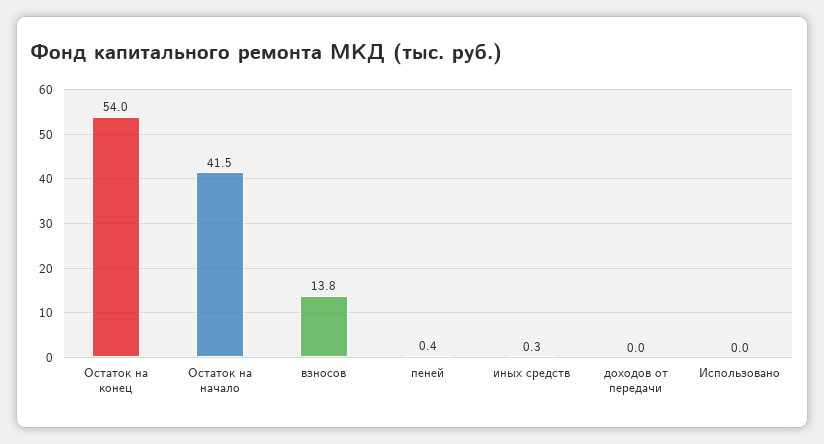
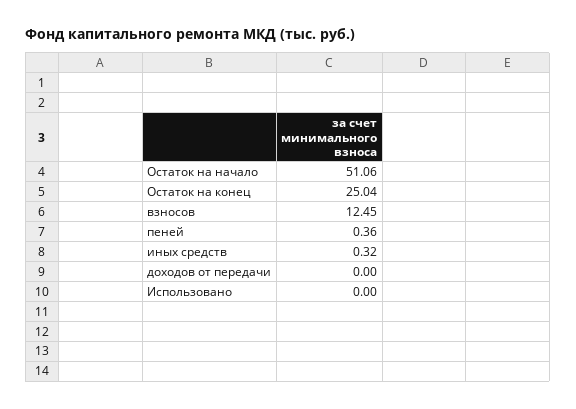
  {
-   "Остаток на конец": 54,
+   "Остаток на конец": 25.04,
-   "Остаток на начало": 41.5,
+   "Остаток на начало": 51.06,
-   "взносов": 13.8,
+   "взносов": 12.45,
    "пеней": 0.36,
    "иных средств": 0.32,
    "доходов от передачи": 0,
    "Использовано": 0
  }

